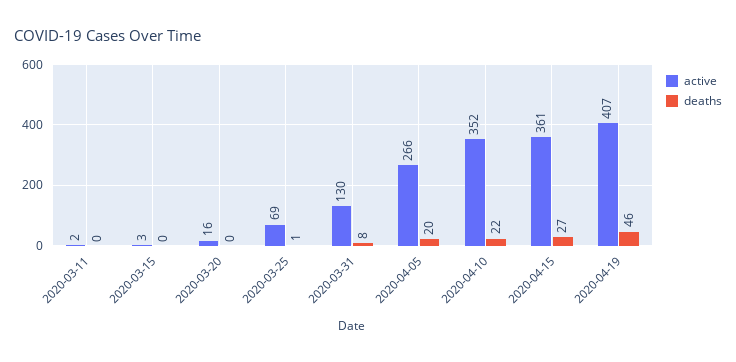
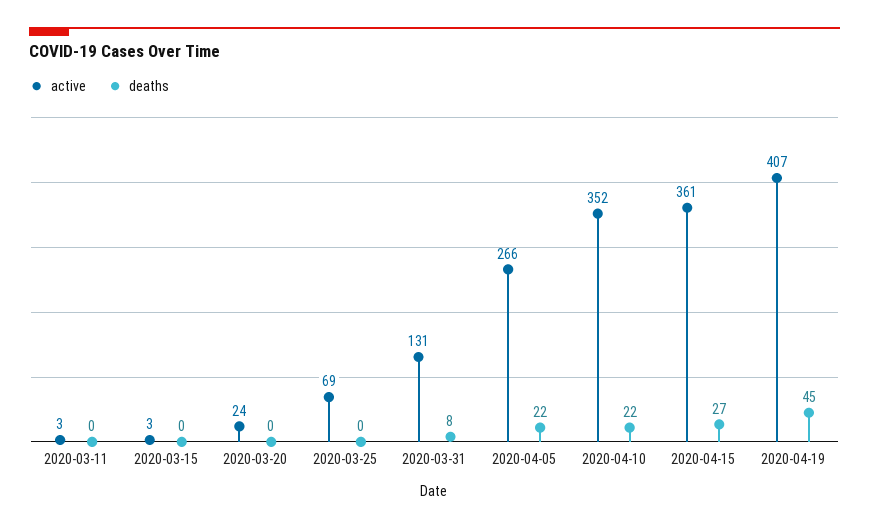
  {
    "active": {
-     "2020-03-11": 2,
+     "2020-03-11": 3,
      "2020-03-15": 3,
-     "2020-03-20": 16,
+     "2020-03-20": 24,
      "2020-03-25": 69,
-     "2020-03-31": 130,
+     "2020-03-31": 131,
      "2020-04-05": 266,
      "2020-04-10": 352,
      "2020-04-15": 361,
      "2020-04-19": 407
    },
    "deaths": {
      "2020-03-11": 0,
      "2020-03-15": 0,
      "2020-03-20": 0,
-     "2020-03-25": 1,
+     "2020-03-25": 0,
      "2020-03-31": 8,
-     "2020-04-05": 20,
+     "2020-04-05": 22,
      "2020-04-10": 22,
      "2020-04-15": 27,
-     "2020-04-19": 46
+     "2020-04-19": 45
    }
  }

